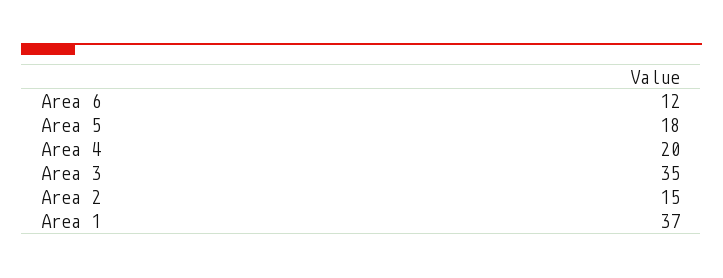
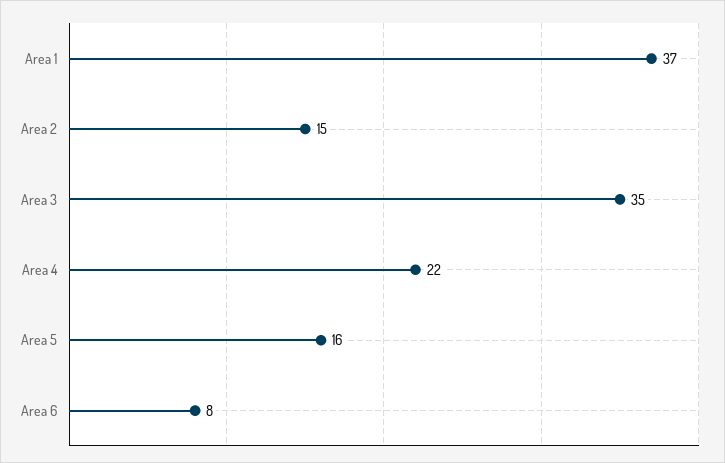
  {
-   "Area 6": 12,
+   "Area 6": 8,
-   "Area 5": 18,
+   "Area 5": 16,
-   "Area 4": 20,
+   "Area 4": 22,
    "Area 3": 35,
    "Area 2": 15,
    "Area 1": 37
  }

